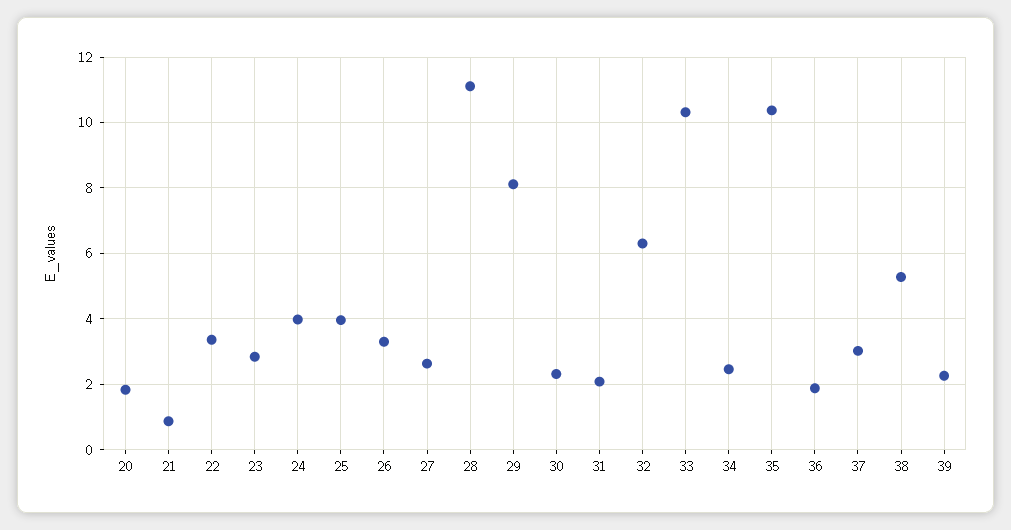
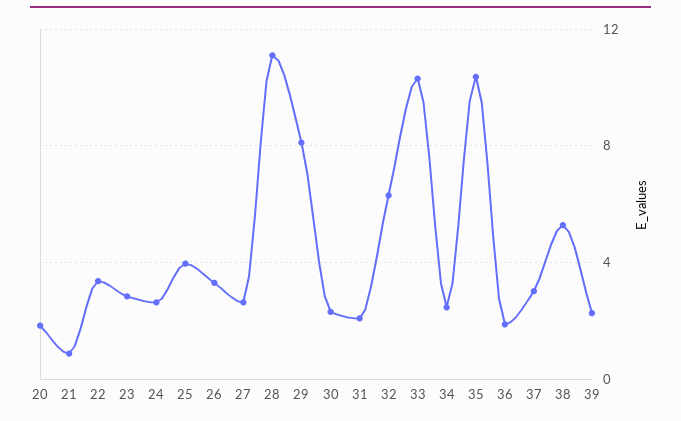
  {
    "20": 1.8,
    "21": 0.8,
    "22": 3.4,
    "23": 2.8,
-   "24": 4,
+   "24": 2.5,
    "25": 4,
    "26": 3.4,
    "27": 2.6,
    "28": 11.2,
    "29": 8.2,
    "30": 2.4,
    "31": 2,
    "32": 6.4,
    "33": 10.4,
    "34": 2.4,
    "35": 10.4,
    "36": 1.8,
    "37": 3,
    "38": 5.2,
    "39": 2.2
  }

